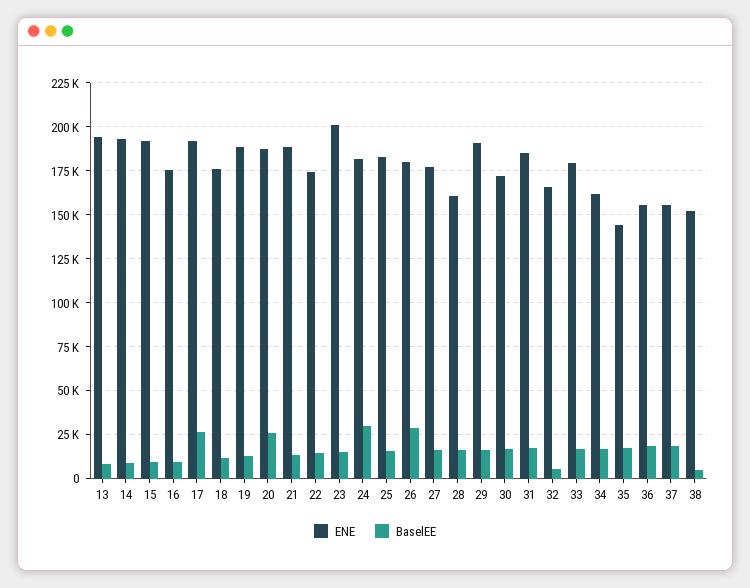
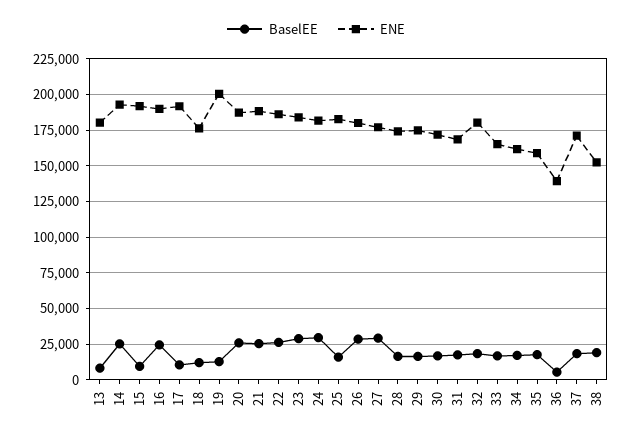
  {
    "ENE": {
-     "13": 195000,
+     "13": 180000,
      "14": 195000,
      "15": 190000,
-     "16": 175000,
+     "16": 190000,
      "17": 190000,
      "18": 175000,
-     "19": 190000,
+     "19": 200000,
      "20": 185000,
      "21": 190000,
-     "22": 175000,
+     "22": 185000,
-     "23": 200000,
+     "23": 185000,
      "24": 180000,
      "25": 185000,
      "26": 180000,
      "27": 175000,
-     "28": 160000,
+     "28": 175000,
-     "29": 190000,
+     "29": 175000,
      "30": 170000,
-     "31": 185000,
+     "31": 170000,
-     "32": 165000,
+     "32": 180000,
-     "33": 180000,
+     "33": 165000,
      "34": 160000,
-     "35": 145000,
+     "35": 160000,
-     "36": 155000,
+     "36": 140000,
-     "37": 155000,
+     "37": 170000,
      "38": 150000
    },
    "BaselEE": {
      "13": 10000,
-     "14": 10000,
+     "14": 25000,
      "15": 10000,
-     "16": 10000,
+     "16": 25000,
-     "17": 25000,
+     "17": 10000,
      "18": 10000,
      "19": 15000,
      "20": 25000,
-     "21": 15000,
+     "21": 25000,
-     "22": 15000,
+     "22": 25000,
-     "23": 15000,
+     "23": 30000,
      "24": 30000,
      "25": 15000,
      "26": 30000,
-     "27": 15000,
+     "27": 30000,
      "28": 15000,
      "29": 15000,
      "30": 15000,
      "31": 20000,
-     "32": 5000,
+     "32": 20000,
      "33": 15000,
      "34": 15000,
      "35": 20000,
-     "36": 20000,
+     "36": 5000,
      "37": 20000,
-     "38": 5000
+     "38": 20000
    }
  }

